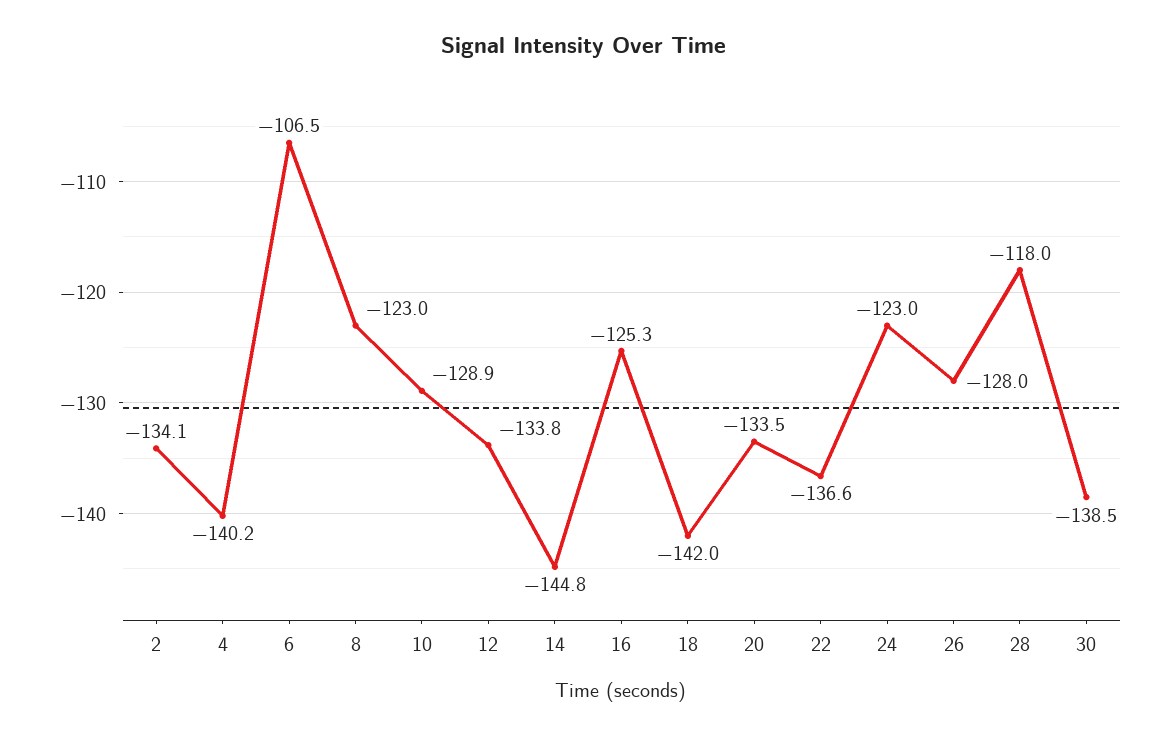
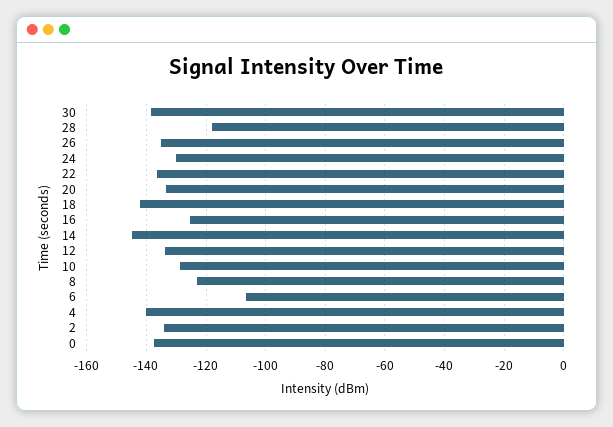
  {
    "2": -134.1,
    "4": -140.2,
    "6": -106.5,
    "8": -123,
    "10": -128.9,
    "12": -133.8,
    "14": -144.8,
    "16": -125.3,
    "18": -142,
    "20": -133.5,
    "22": -136.6,
-   "24": -123,
+   "24": -130,
-   "26": -128,
+   "26": -135,
    "28": -118,
-   "30": -138.5
+   "30": -138.5,
+   "0": -137.5
  }

